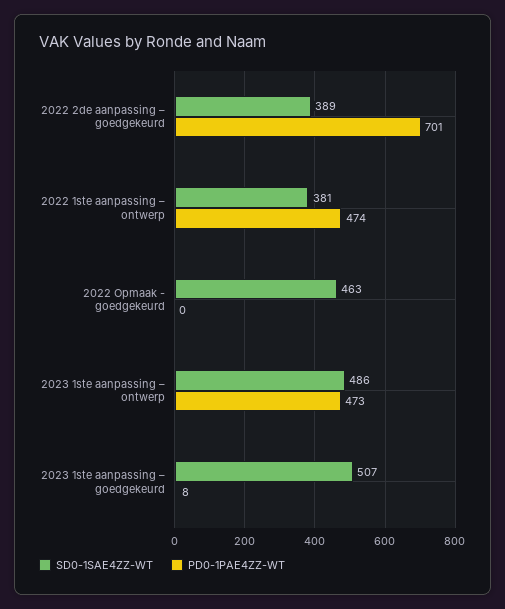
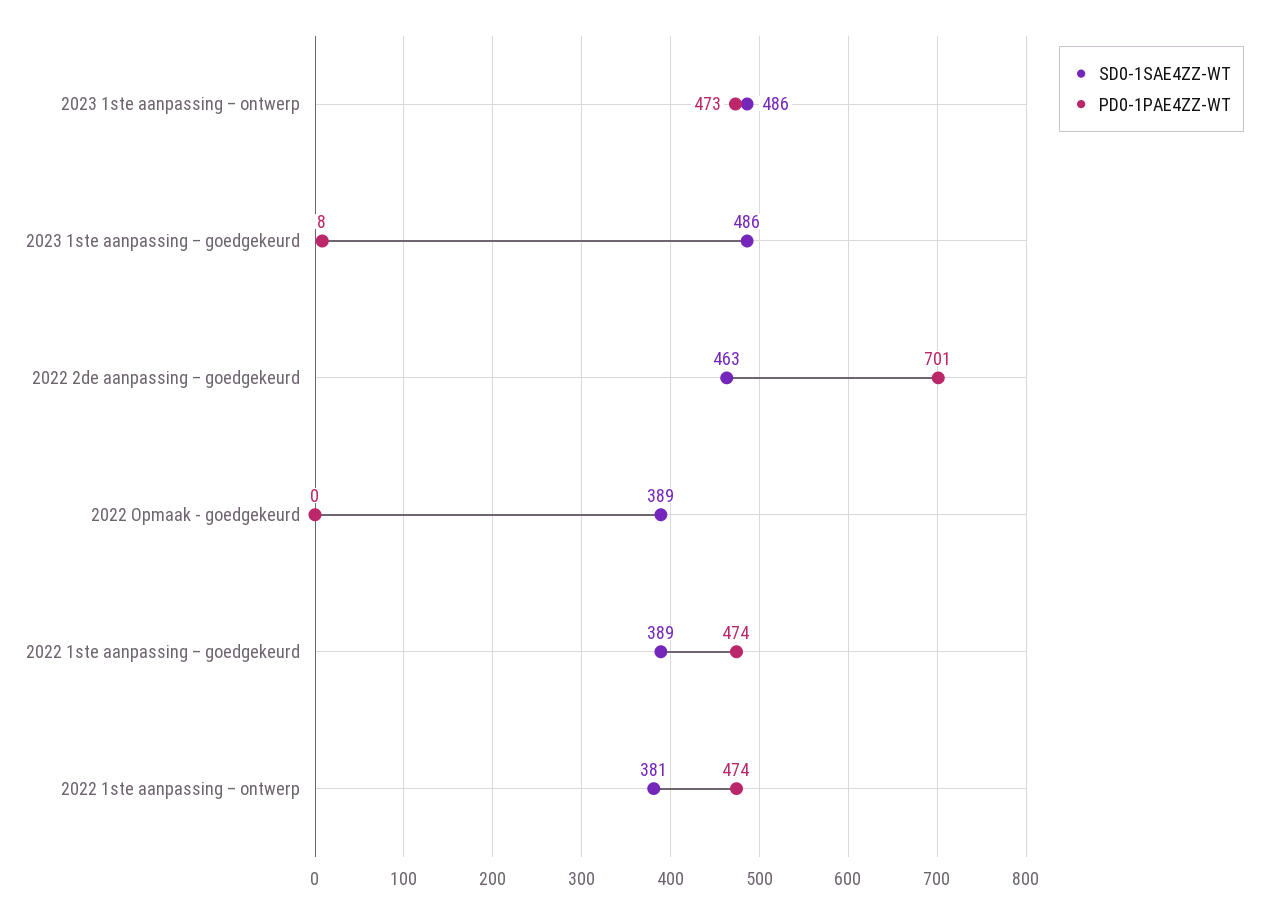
  {
    "SD0-1SAE4ZZ-WT": {
-     "2022 2de aanpassing – goedgekeurd": 389,
+     "2022 2de aanpassing – goedgekeurd": 463,
      "2022 1ste aanpassing – ontwerp": 381,
-     "2022 Opmaak - goedgekeurd": 463,
+     "2022 Opmaak - goedgekeurd": 389,
      "2023 1ste aanpassing – ontwerp": 486,
-     "2023 1ste aanpassing – goedgekeurd": 507
+     "2023 1ste aanpassing – goedgekeurd": 486,
+     "2022 1ste aanpassing – goedgekeurd": 389
    },
    "PD0-1PAE4ZZ-WT": {
      "2022 2de aanpassing – goedgekeurd": 701,
      "2022 1ste aanpassing – ontwerp": 474,
      "2022 Opmaak - goedgekeurd": 0,
      "2023 1ste aanpassing – ontwerp": 473,
-     "2023 1ste aanpassing – goedgekeurd": 8
+     "2023 1ste aanpassing – goedgekeurd": 8,
+     "2022 1ste aanpassing – goedgekeurd": 474
    }
  }

